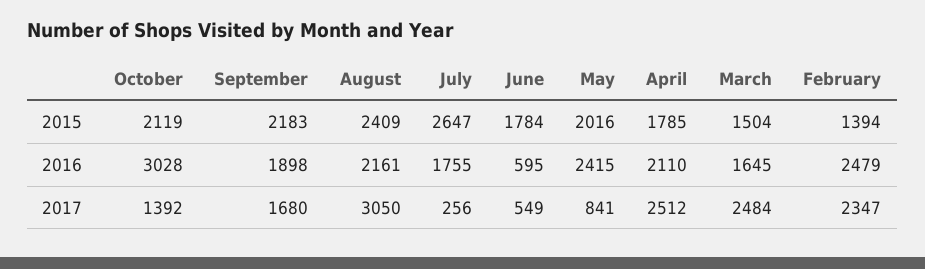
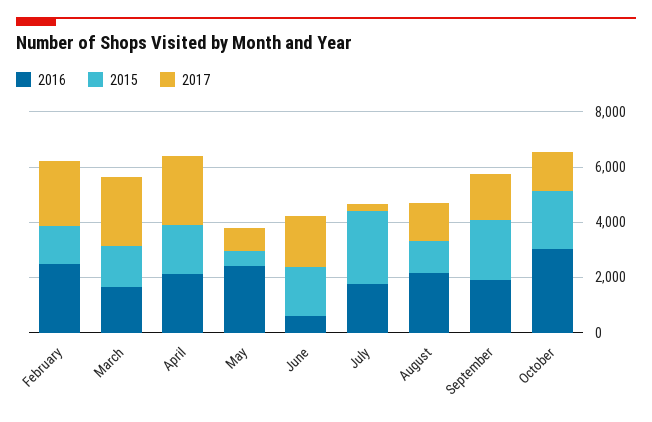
  {
    "2015": {
      "October": 2119,
      "September": 2183,
-     "August": 2409,
+     "August": 1000,
      "July": 2647,
      "June": 1784,
-     "May": 2016,
+     "May": 500,
      "April": 1785,
      "March": 1504,
      "February": 1394
    },
    "2016": {
      "October": 3028,
      "September": 1898,
      "August": 2161,
      "July": 1755,
      "June": 595,
      "May": 2415,
      "April": 2110,
      "March": 1645,
      "February": 2479
    },
    "2017": {
      "October": 1392,
      "September": 1680,
-     "August": 3050,
+     "August": 1500,
      "July": 256,
-     "June": 549,
+     "June": 2000,
      "May": 841,
      "April": 2512,
      "March": 2484,
      "February": 2347
    }
  }

